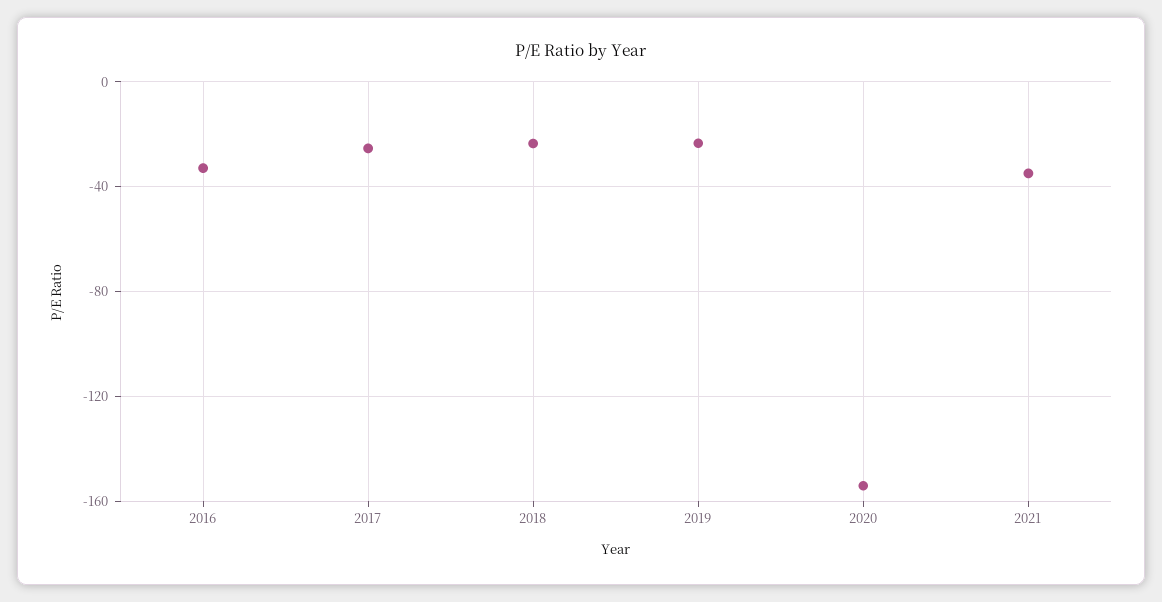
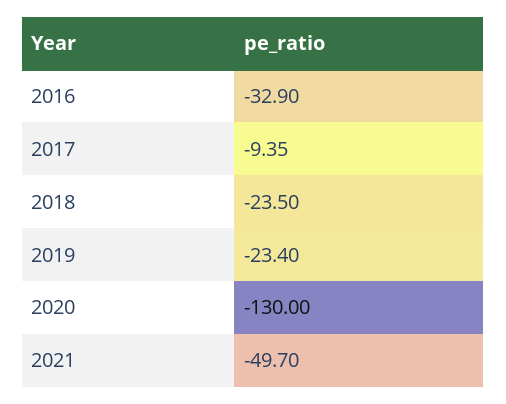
  {
    "2016": -32.9,
-   "2017": -25,
+   "2017": -9.35,
    "2018": -23.5,
    "2019": -23.4,
-   "2020": -155,
+   "2020": -130,
-   "2021": -35
+   "2021": -49.7
  }

